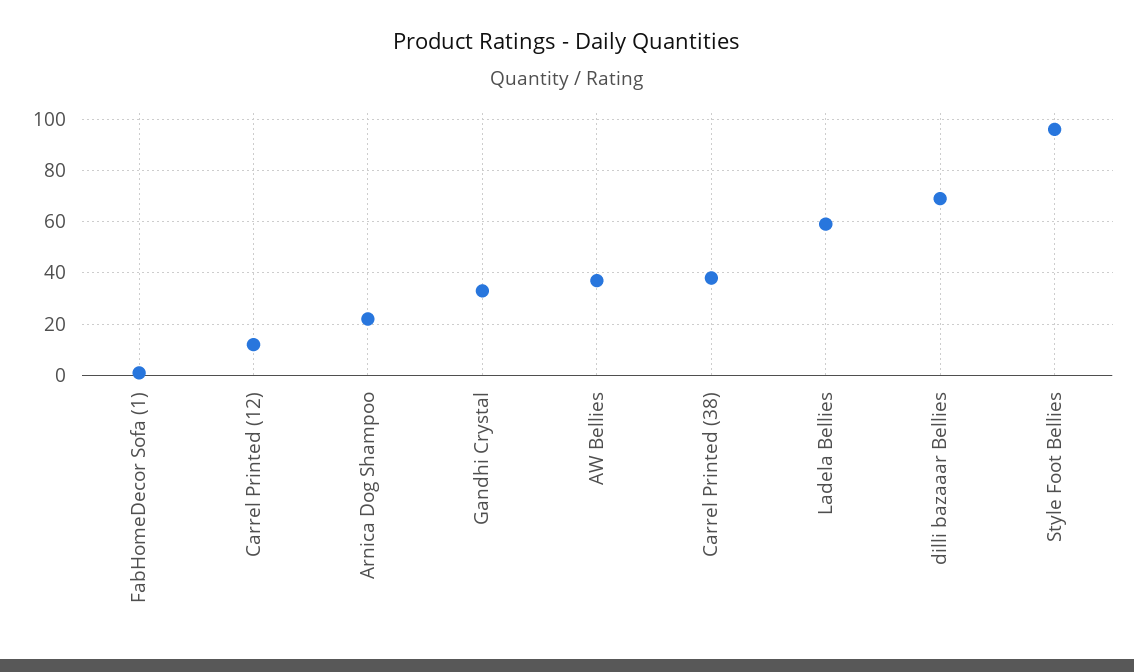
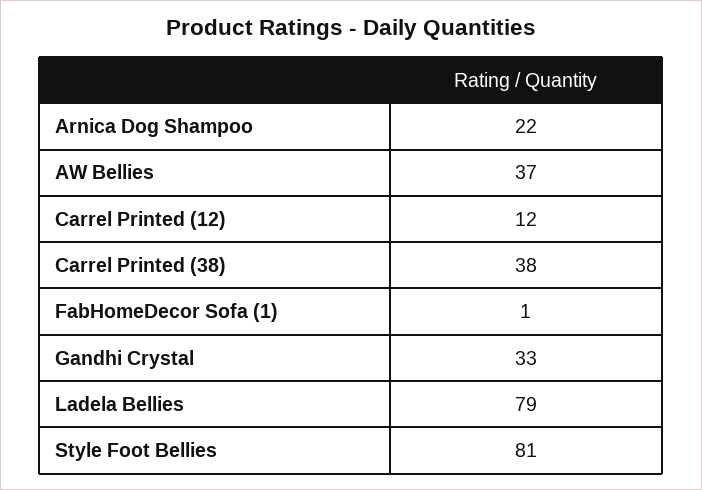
  {
    "FabHomeDecor Sofa (1)": 1,
    "Carrel Printed (12)": 12,
    "Arnica Dog Shampoo": 22,
    "Gandhi Crystal": 33,
    "AW Bellies": 37,
    "Carrel Printed (38)": 38,
-   "Ladela Bellies": 60,
+   "Ladela Bellies": 79,
-   "dilli bazaaar Bellies": 70,
-   "Style Foot Bellies": 95
+   "Style Foot Bellies": 81
  }

